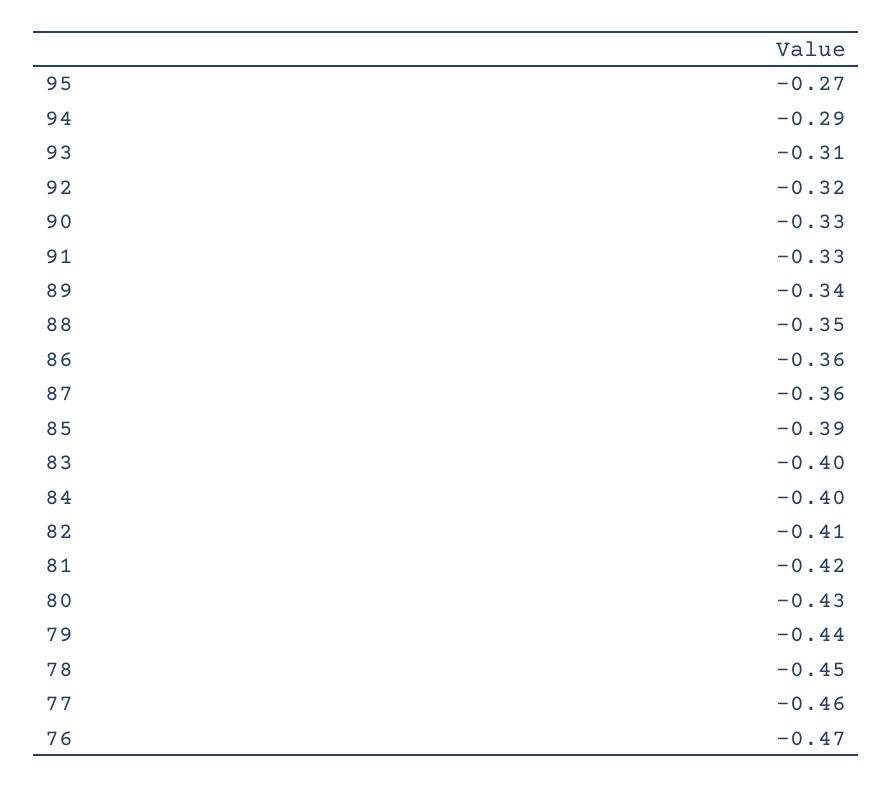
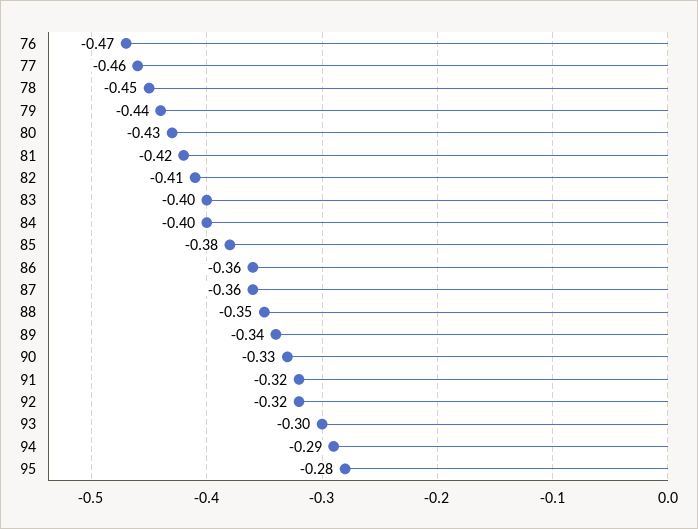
  {
-   "95": -0.27,
+   "95": -0.28,
    "94": -0.29,
-   "93": -0.31,
+   "93": -0.3,
    "92": -0.32,
    "90": -0.33,
-   "91": -0.33,
+   "91": -0.32,
    "89": -0.34,
    "88": -0.35,
    "86": -0.36,
    "87": -0.36,
-   "85": -0.39,
+   "85": -0.38,
    "83": -0.4,
    "84": -0.4,
    "82": -0.41,
    "81": -0.42,
    "80": -0.43,
    "79": -0.44,
    "78": -0.45,
    "77": -0.46,
    "76": -0.47
  }

